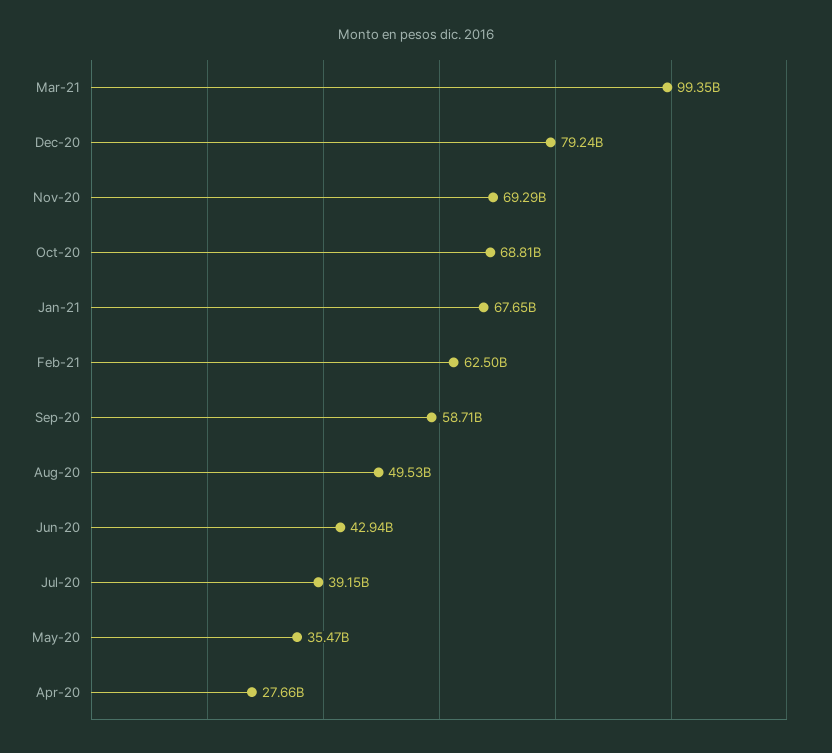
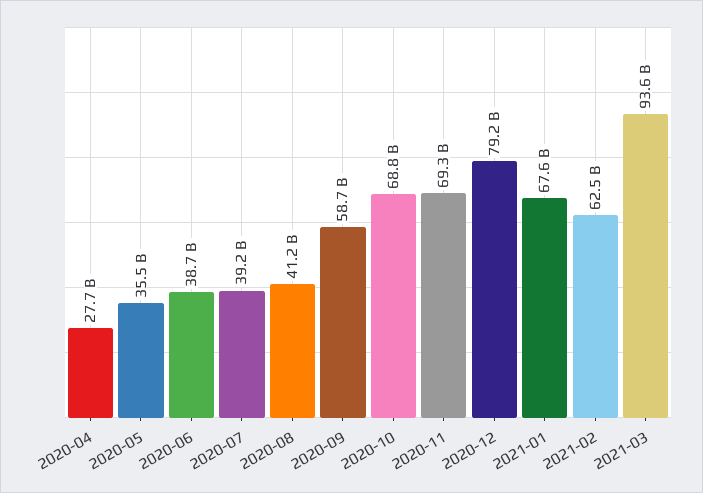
  {
-   "Mar-21": 99350000000,
+   "Mar-21": 93600000000,
    "Dec-20": 79240000000,
    "Nov-20": 69290000000,
    "Oct-20": 68810000000,
    "Jan-21": 67650000000,
    "Feb-21": 62500000000,
    "Sep-20": 58710000000,
-   "Aug-20": 49530000000,
+   "Aug-20": 41200000000,
-   "Jun-20": 42940000000,
+   "Jun-20": 38700000000,
    "Jul-20": 39150000000,
    "May-20": 35470000000,
    "Apr-20": 27660000000
  }

